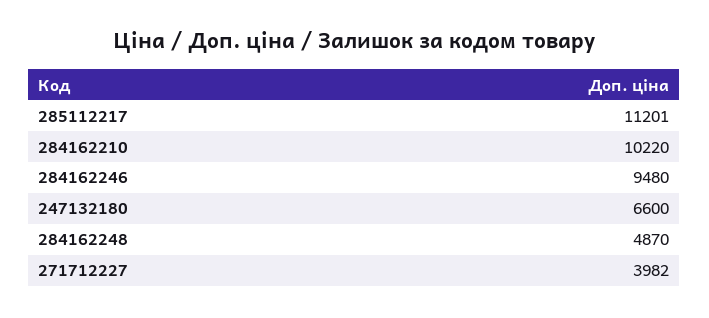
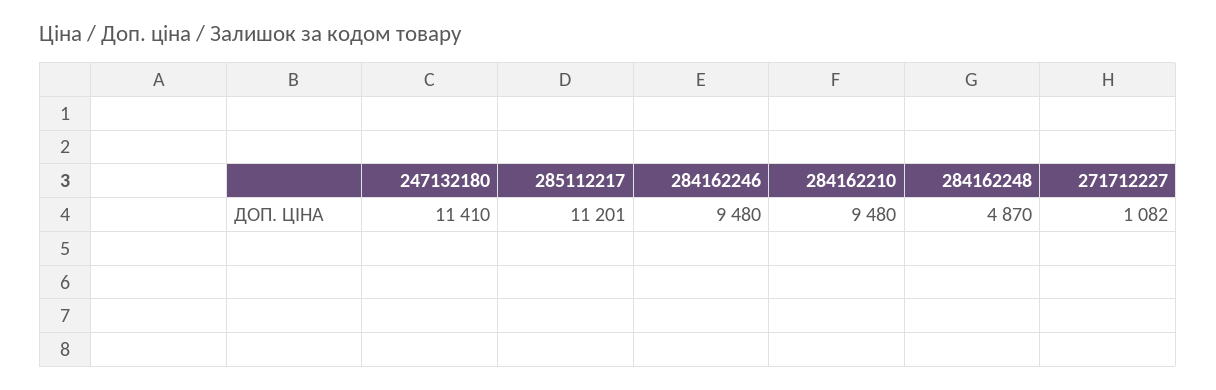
  {
    "285112217": 11201,
-   "284162210": 10220,
+   "284162210": 9480,
    "284162246": 9480,
-   "247132180": 6600,
+   "247132180": 11410,
    "284162248": 4870,
-   "271712227": 3982
+   "271712227": 1082
  }

